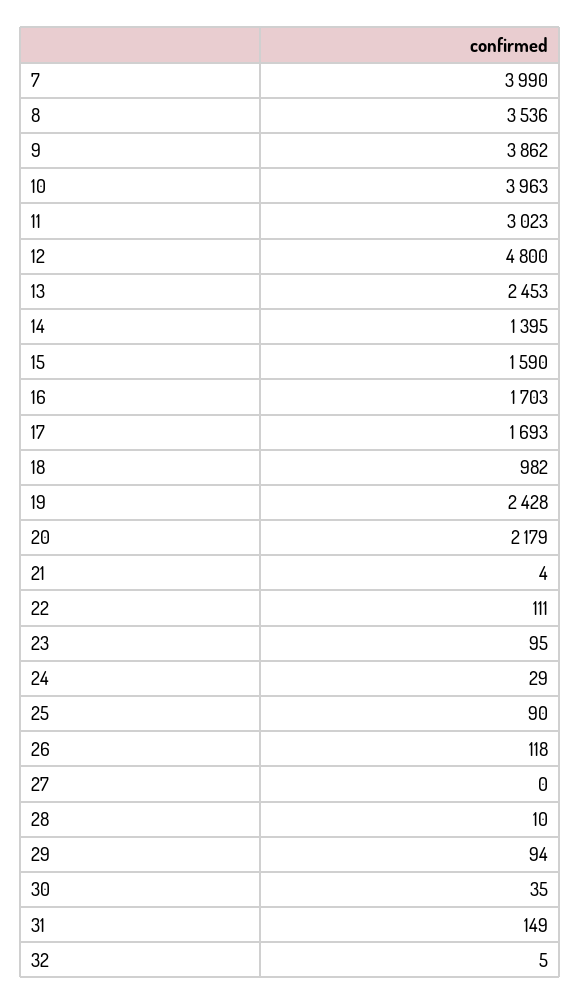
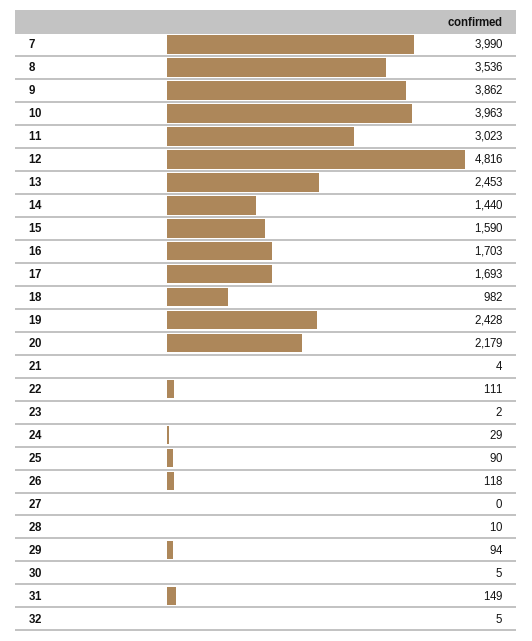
  {
    "7": 3990,
    "8": 3536,
    "9": 3862,
    "10": 3963,
    "11": 3023,
-   "12": 4800,
+   "12": 4816,
    "13": 2453,
-   "14": 1395,
+   "14": 1440,
    "15": 1590,
    "16": 1703,
    "17": 1693,
    "18": 982,
    "19": 2428,
    "20": 2179,
    "21": 4,
    "22": 111,
-   "23": 95,
+   "23": 2,
    "24": 29,
    "25": 90,
    "26": 118,
    "27": 0,
    "28": 10,
    "29": 94,
-   "30": 35,
+   "30": 5,
    "31": 149,
    "32": 5
  }

